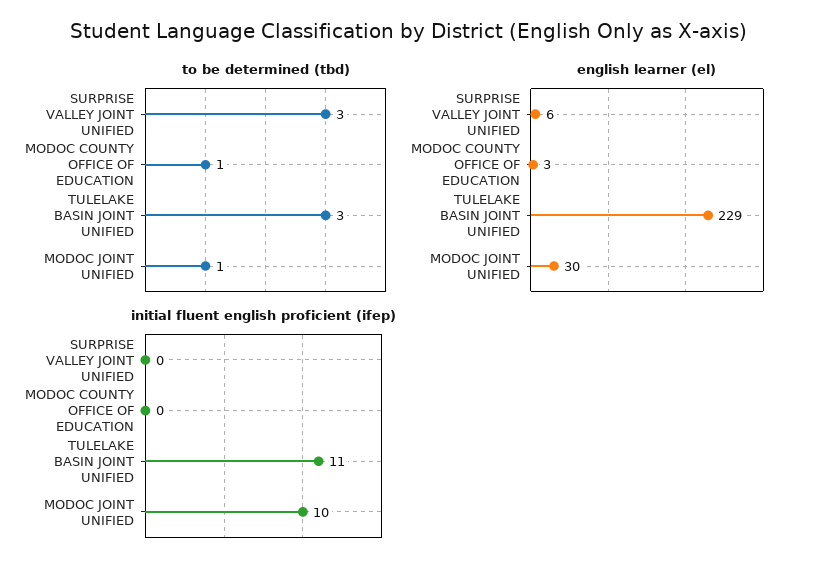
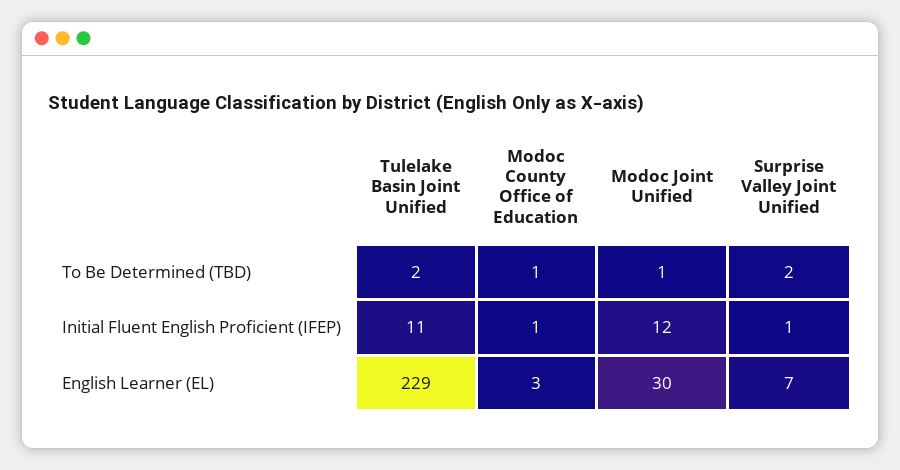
  {
    "to be determined (tbd)": {
-     "SURPRISE VALLEY JOINT UNIFIED": 3,
+     "SURPRISE VALLEY JOINT UNIFIED": 2,
      "MODOC COUNTY OFFICE OF EDUCATION": 1,
-     "TULELAKE BASIN JOINT UNIFIED": 3,
+     "TULELAKE BASIN JOINT UNIFIED": 2,
      "MODOC JOINT UNIFIED": 1
    },
    "english learner (el)": {
-     "SURPRISE VALLEY JOINT UNIFIED": 6,
+     "SURPRISE VALLEY JOINT UNIFIED": 7,
      "MODOC COUNTY OFFICE OF EDUCATION": 3,
      "TULELAKE BASIN JOINT UNIFIED": 229,
      "MODOC JOINT UNIFIED": 30
    },
    "initial fluent english proficient (ifep)": {
-     "SURPRISE VALLEY JOINT UNIFIED": 0,
+     "SURPRISE VALLEY JOINT UNIFIED": 1,
-     "MODOC COUNTY OFFICE OF EDUCATION": 0,
+     "MODOC COUNTY OFFICE OF EDUCATION": 1,
      "TULELAKE BASIN JOINT UNIFIED": 11,
-     "MODOC JOINT UNIFIED": 10
+     "MODOC JOINT UNIFIED": 12
    }
  }

